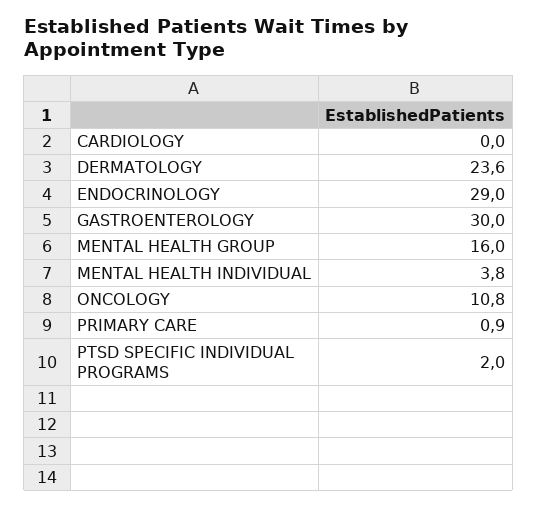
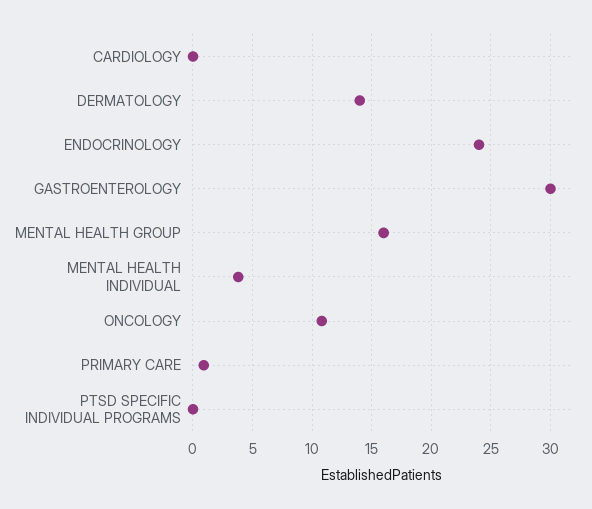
  {
    "CARDIOLOGY": 0,
-   "DERMATOLOGY": 23.6,
+   "DERMATOLOGY": 14,
-   "ENDOCRINOLOGY": 29,
+   "ENDOCRINOLOGY": 24,
    "GASTROENTEROLOGY": 30,
    "MENTAL HEALTH GROUP": 16,
    "MENTAL HEALTH INDIVIDUAL": 3.8,
    "ONCOLOGY": 10.8,
    "PRIMARY CARE": 0.9,
-   "PTSD SPECIFIC INDIVIDUAL PROGRAMS": 2
+   "PTSD SPECIFIC INDIVIDUAL PROGRAMS": 0
  }

